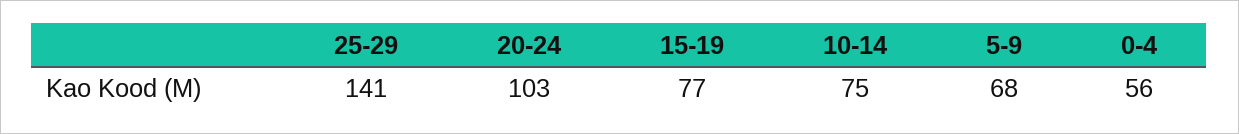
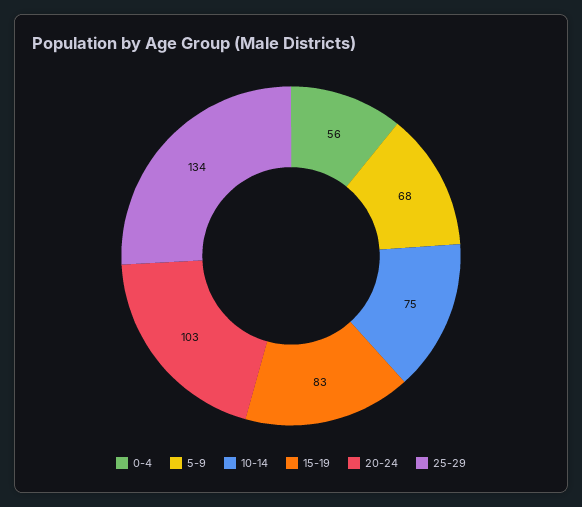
  {
-   "25-29": 141,
+   "25-29": 134,
    "20-24": 103,
-   "15-19": 77,
+   "15-19": 83,
    "10-14": 75,
    "5-9": 68,
    "0-4": 56
  }

